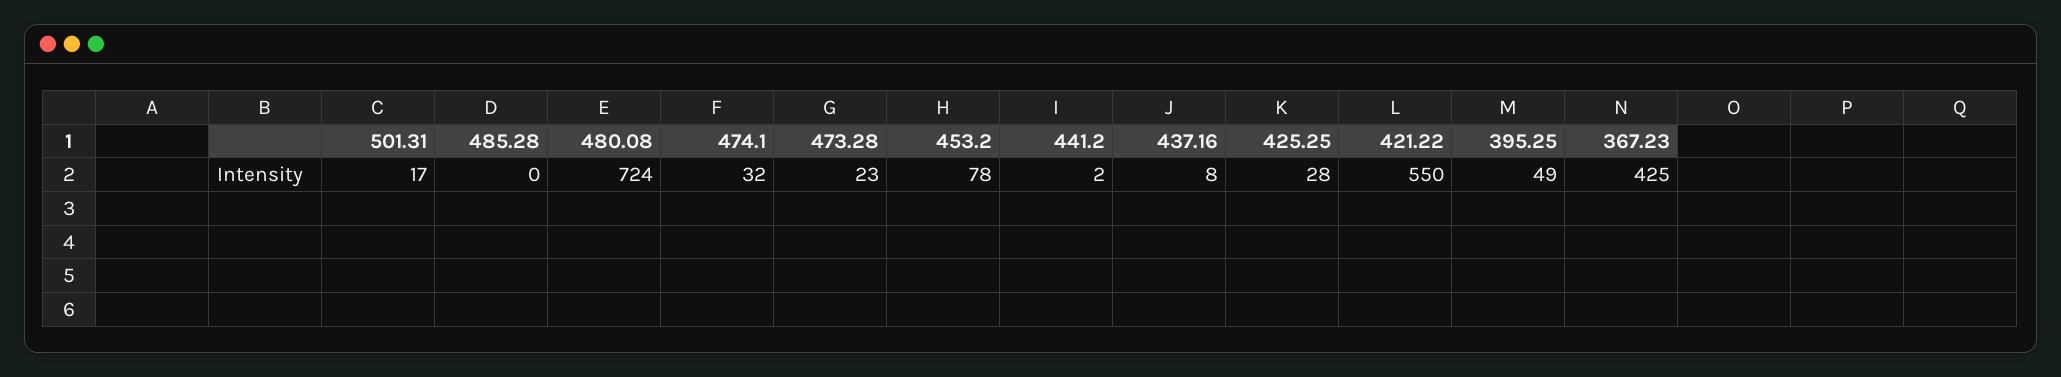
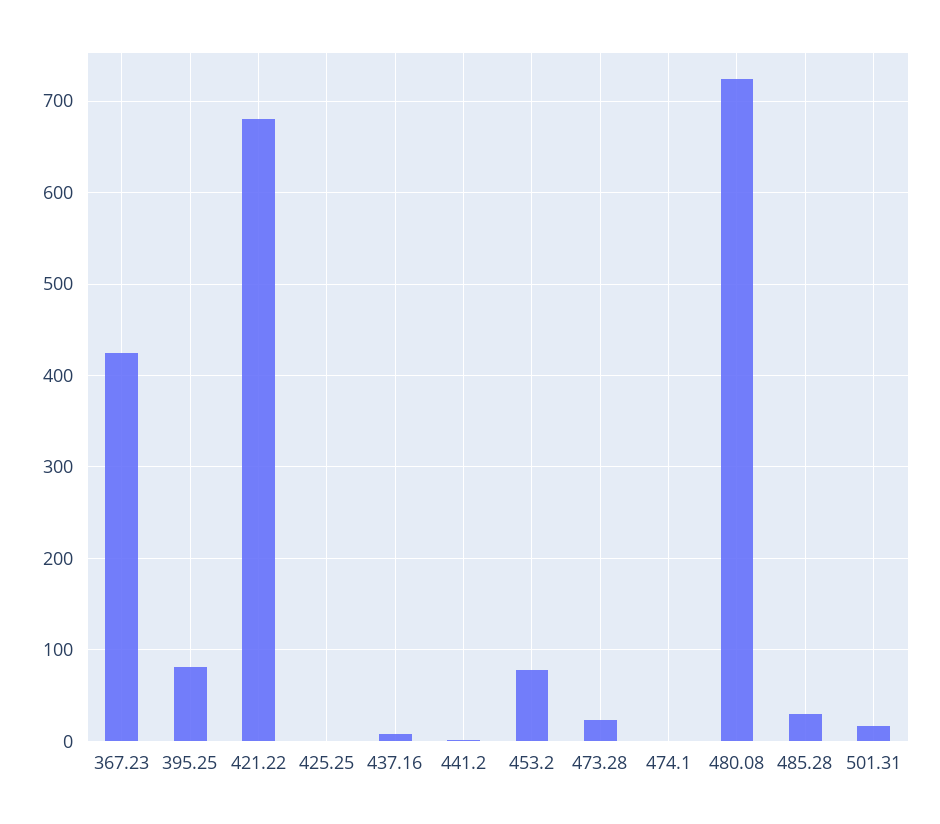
  {
    "501.31": 17,
-   "485.28": 0,
+   "485.28": 30,
    "480.08": 724,
-   "474.1": 32,
+   "474.1": 0,
    "473.28": 23,
    "453.2": 78,
    "441.2": 2,
    "437.16": 8,
-   "425.25": 28,
+   "425.25": 0,
-   "421.22": 550,
+   "421.22": 680,
-   "395.25": 49,
+   "395.25": 80,
    "367.23": 425
  }

